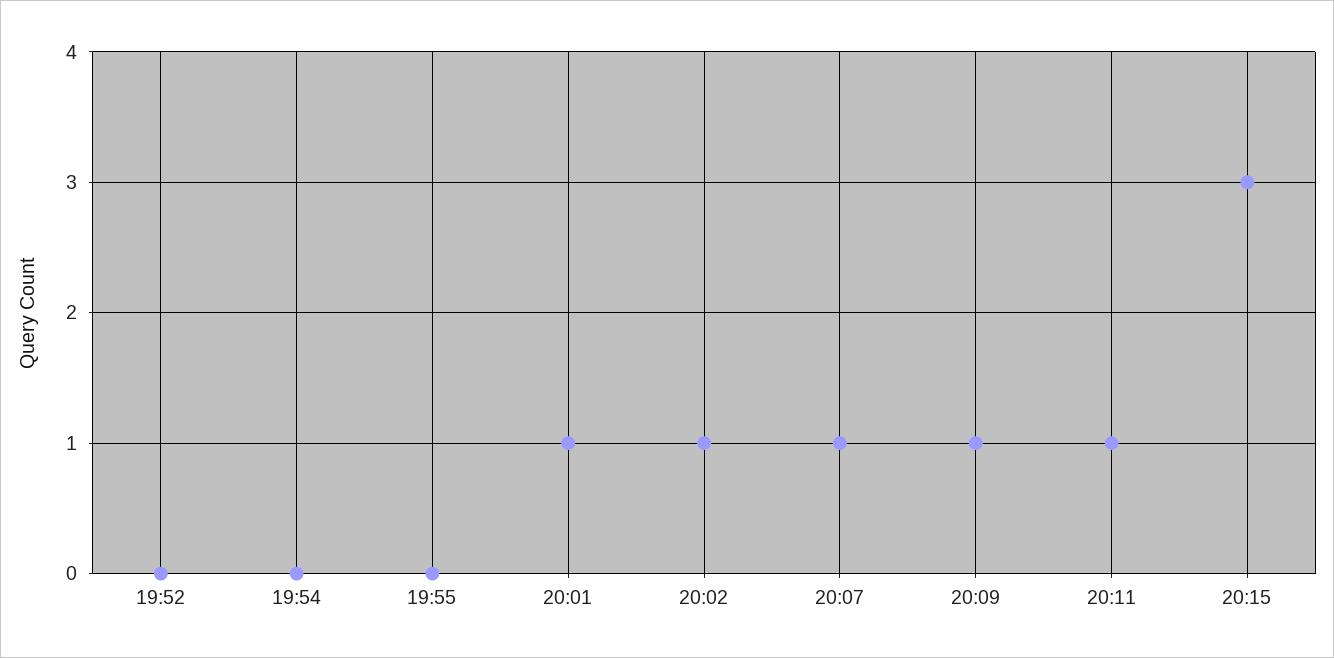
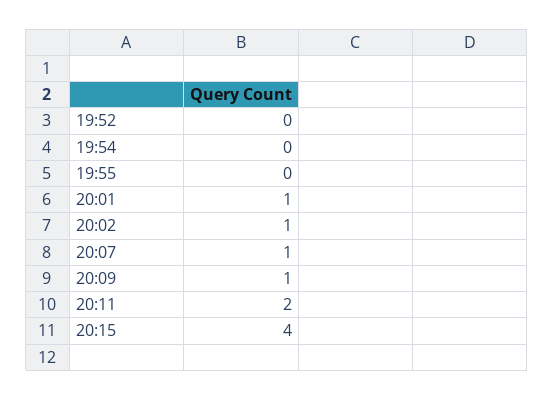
  {
    "19:52": 0,
    "19:54": 0,
    "19:55": 0,
    "20:01": 1,
    "20:02": 1,
    "20:07": 1,
    "20:09": 1,
-   "20:11": 1,
+   "20:11": 2,
-   "20:15": 3
+   "20:15": 4
  }

